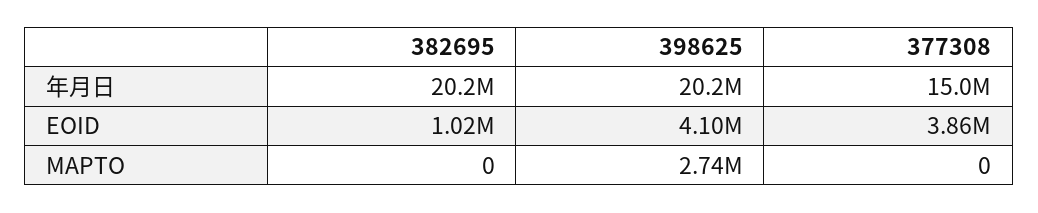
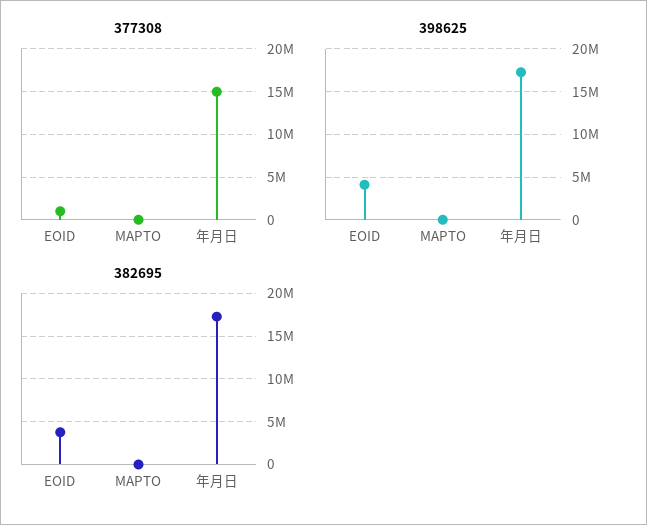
  {
    "382695": {
-     "年月日": 20200000,
+     "年月日": 17000000,
-     "EOID": 1020000,
+     "EOID": 4000000,
      "MAPTO": 0
    },
    "398625": {
-     "年月日": 20200000,
+     "年月日": 17000000,
      "EOID": 4100000,
-     "MAPTO": 2740000
+     "MAPTO": 0
    },
    "377308": {
      "年月日": 15000000,
-     "EOID": 3860000,
+     "EOID": 1000000,
      "MAPTO": 0
    }
  }

